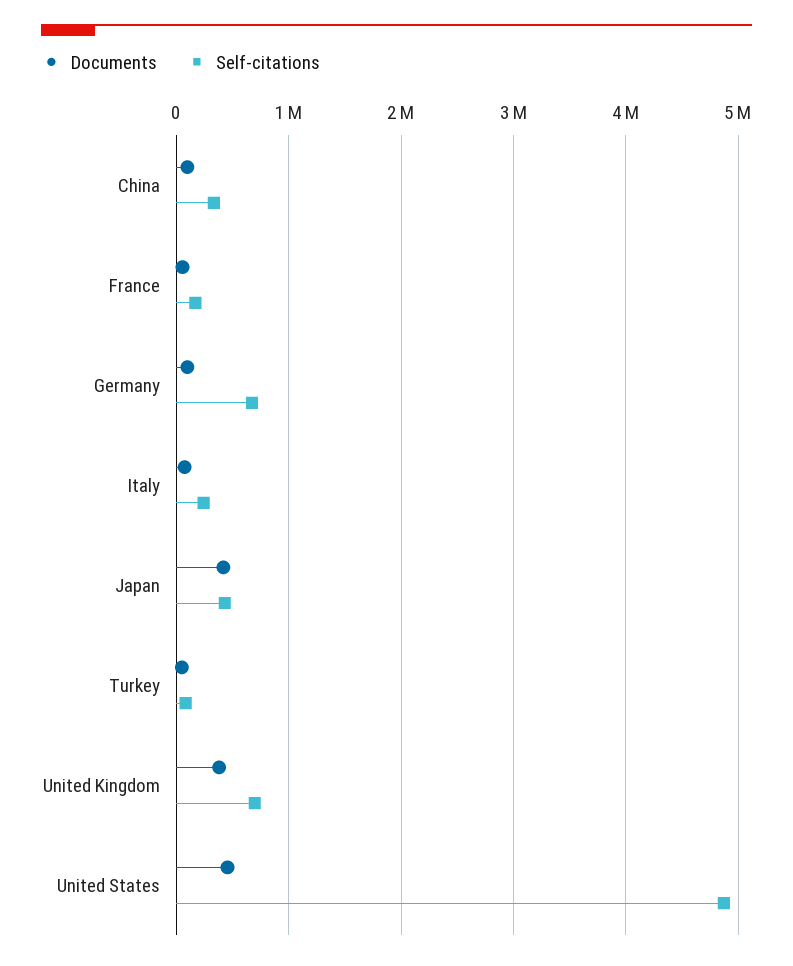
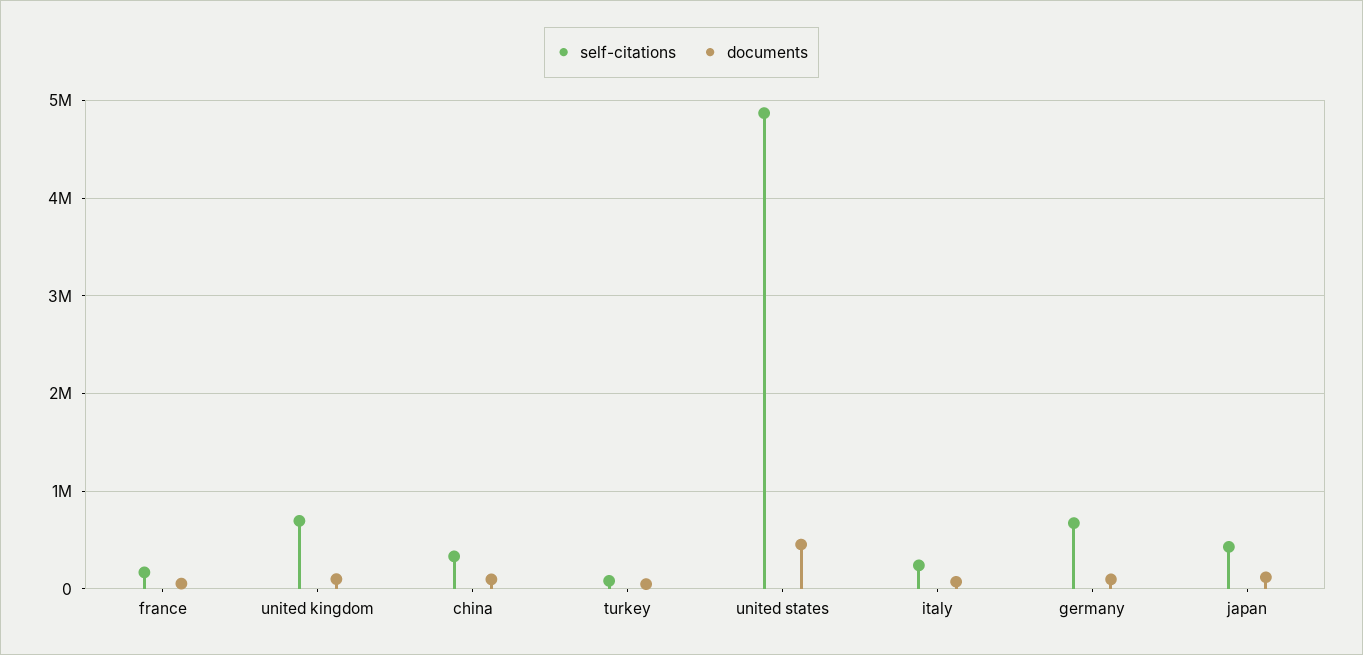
  {
    "Documents": {
      "China": 100000,
      "France": 100000,
      "Germany": 100000,
      "Italy": 100000,
-     "Japan": 400000,
+     "Japan": 100000,
      "Turkey": 0,
-     "United Kingdom": 400000,
+     "United Kingdom": 100000,
      "United States": 500000
    },
    "Self-citations": {
      "China": 300000,
      "France": 200000,
      "Germany": 700000,
      "Italy": 200000,
      "Japan": 400000,
      "Turkey": 100000,
      "United Kingdom": 700000,
      "United States": 4900000
    }
  }

